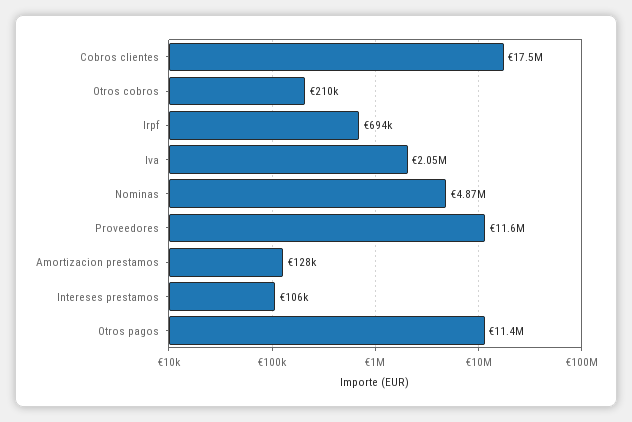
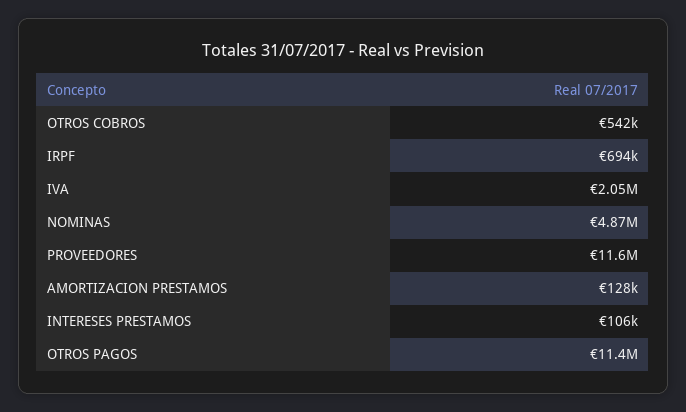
  {
-   "Cobros clientes": 17500000,
-   "Otros cobros": 210000,
+   "Otros cobros": 542000,
    "Irpf": 694000,
    "Iva": 2050000,
    "Nominas": 4870000,
    "Proveedores": 11600000,
    "Amortizacion prestamos": 128000,
    "Intereses prestamos": 106000,
    "Otros pagos": 11400000
  }

